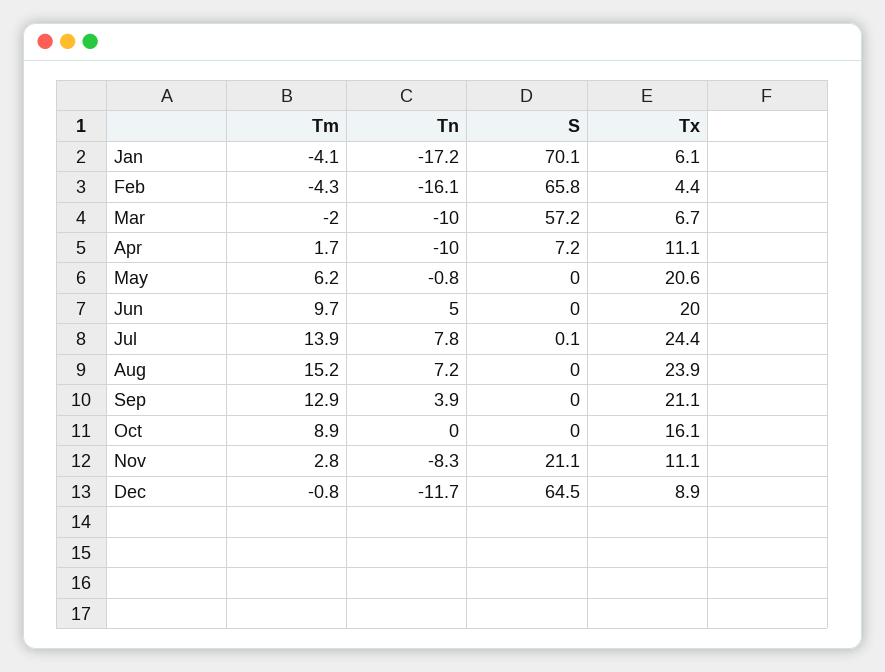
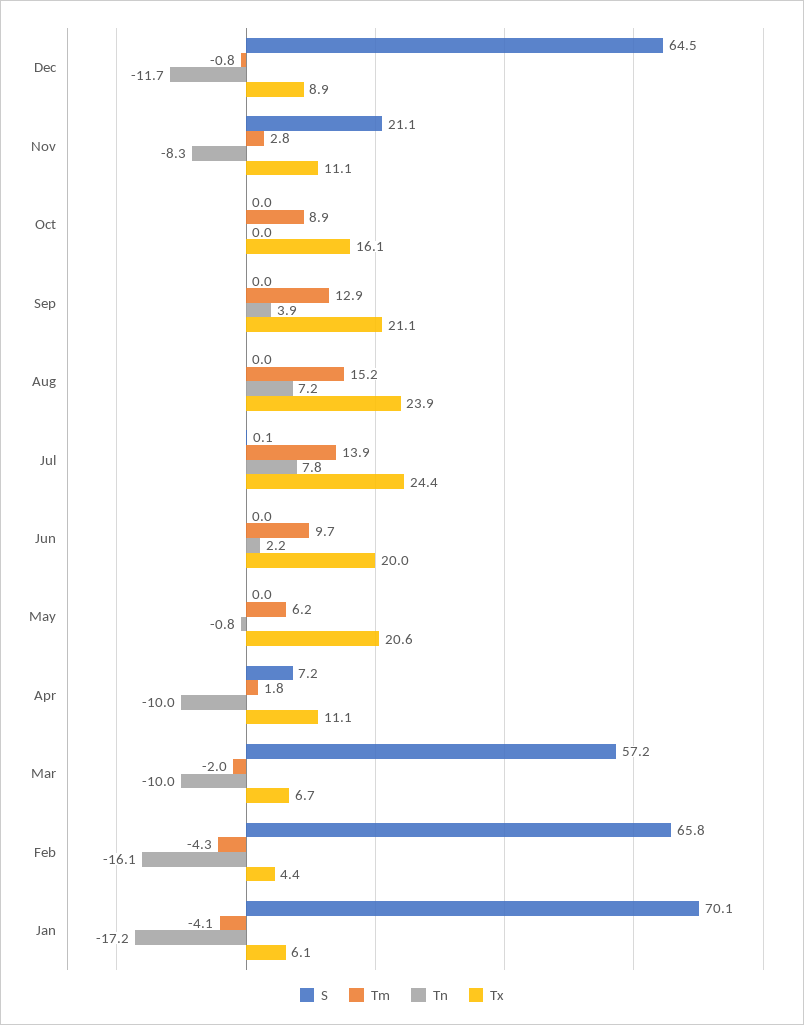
  {
    "Tm": {
      "Jan": -4.1,
      "Feb": -4.3,
      "Mar": -2,
-     "Apr": 1.7,
+     "Apr": 1.8,
      "May": 6.2,
      "Jun": 9.7,
      "Jul": 13.9,
      "Aug": 15.2,
      "Sep": 12.9,
      "Oct": 8.9,
      "Nov": 2.8,
      "Dec": -0.8
    },
    "Tn": {
      "Jan": -17.2,
      "Feb": -16.1,
      "Mar": -10,
      "Apr": -10,
      "May": -0.8,
-     "Jun": 5,
+     "Jun": 2.2,
      "Jul": 7.8,
      "Aug": 7.2,
      "Sep": 3.9,
      "Oct": 0,
      "Nov": -8.3,
      "Dec": -11.7
    },
    "S": {
      "Jan": 70.1,
      "Feb": 65.8,
      "Mar": 57.2,
      "Apr": 7.2,
      "May": 0,
      "Jun": 0,
      "Jul": 0.1,
      "Aug": 0,
      "Sep": 0,
      "Oct": 0,
      "Nov": 21.1,
      "Dec": 64.5
    },
    "Tx": {
      "Jan": 6.1,
      "Feb": 4.4,
      "Mar": 6.7,
      "Apr": 11.1,
      "May": 20.6,
      "Jun": 20,
      "Jul": 24.4,
      "Aug": 23.9,
      "Sep": 21.1,
      "Oct": 16.1,
      "Nov": 11.1,
      "Dec": 8.9
    }
  }

